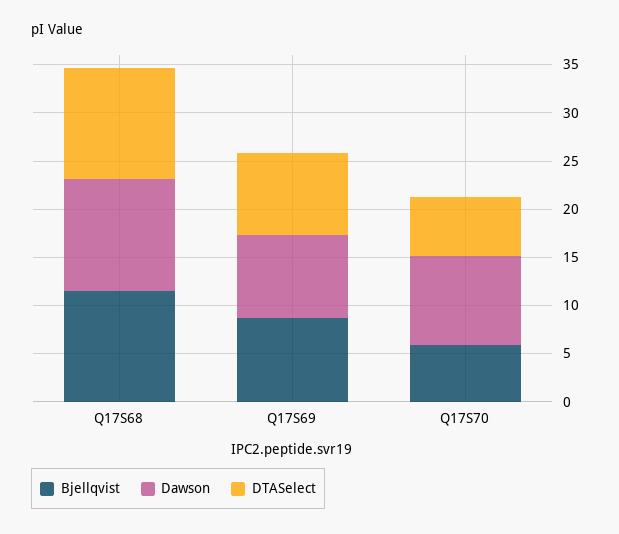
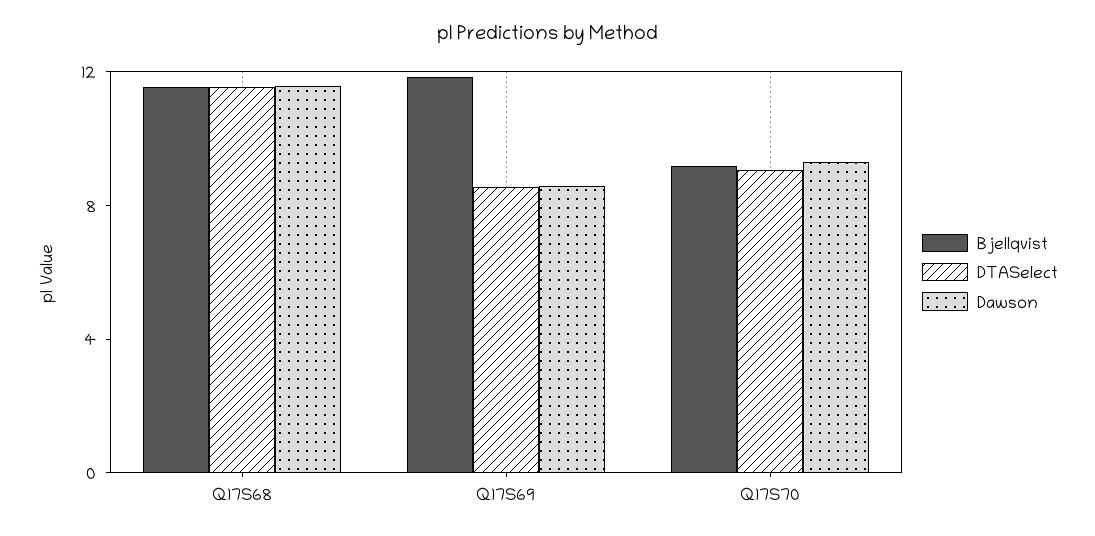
  {
    "Bjellqvist": {
      "Q17S68": 12,
-     "Q17S69": 9,
+     "Q17S69": 12,
-     "Q17S70": 6
+     "Q17S70": 9
    },
    "Dawson": {
      "Q17S68": 12,
      "Q17S69": 9,
      "Q17S70": 9
    },
    "DTASelect": {
      "Q17S68": 12,
      "Q17S69": 9,
-     "Q17S70": 6
+     "Q17S70": 9
    }
  }

